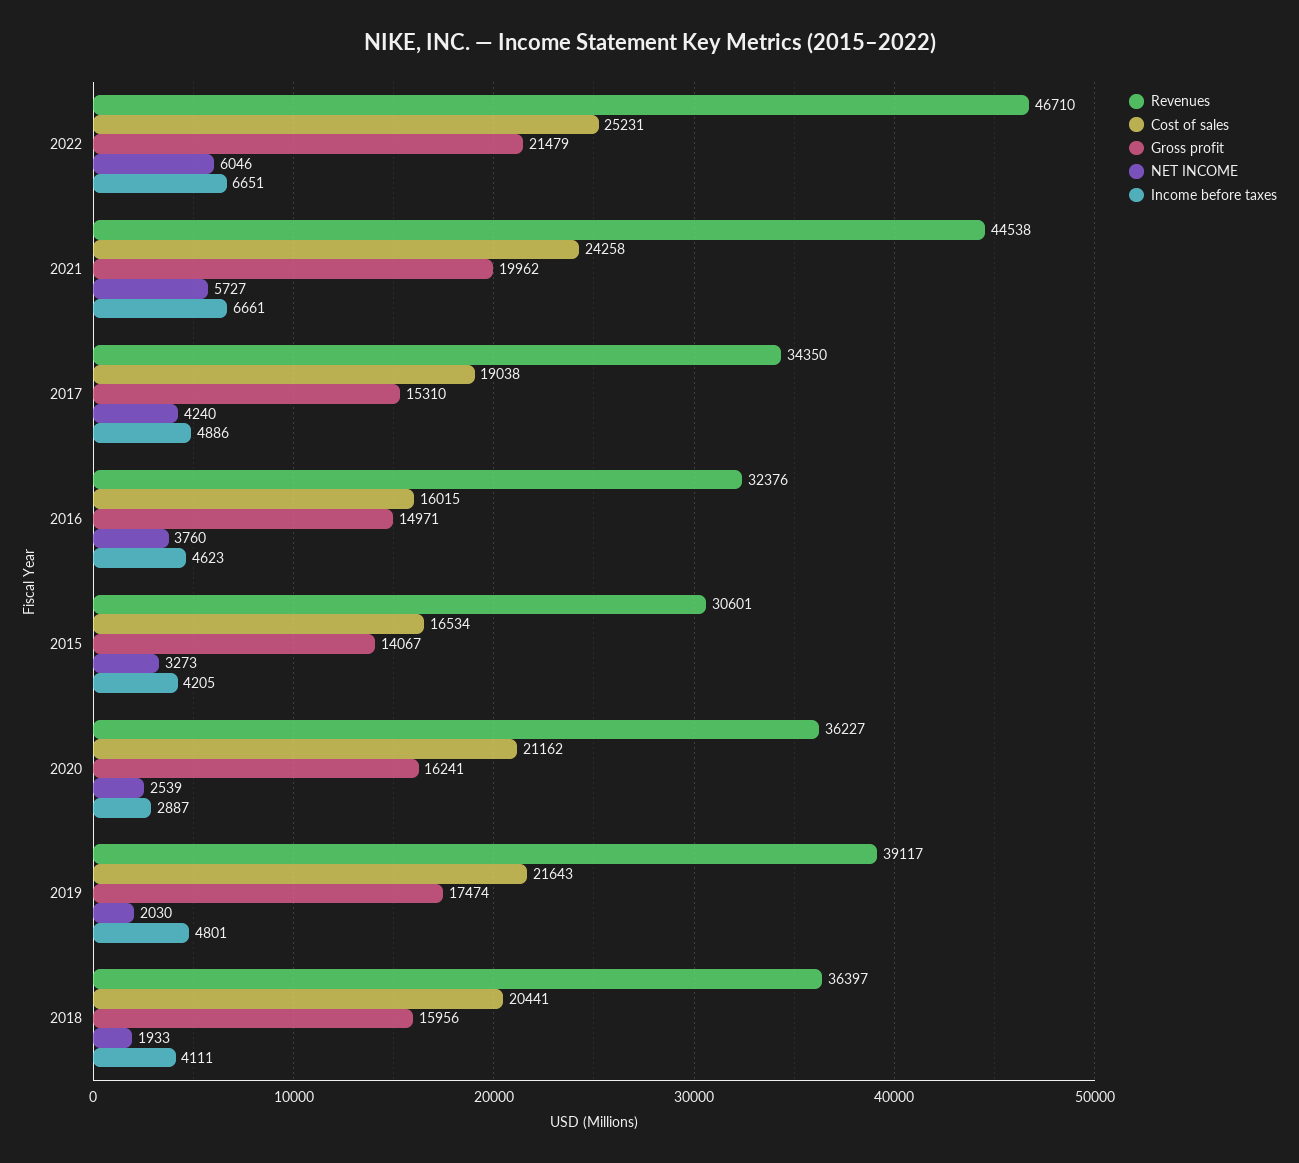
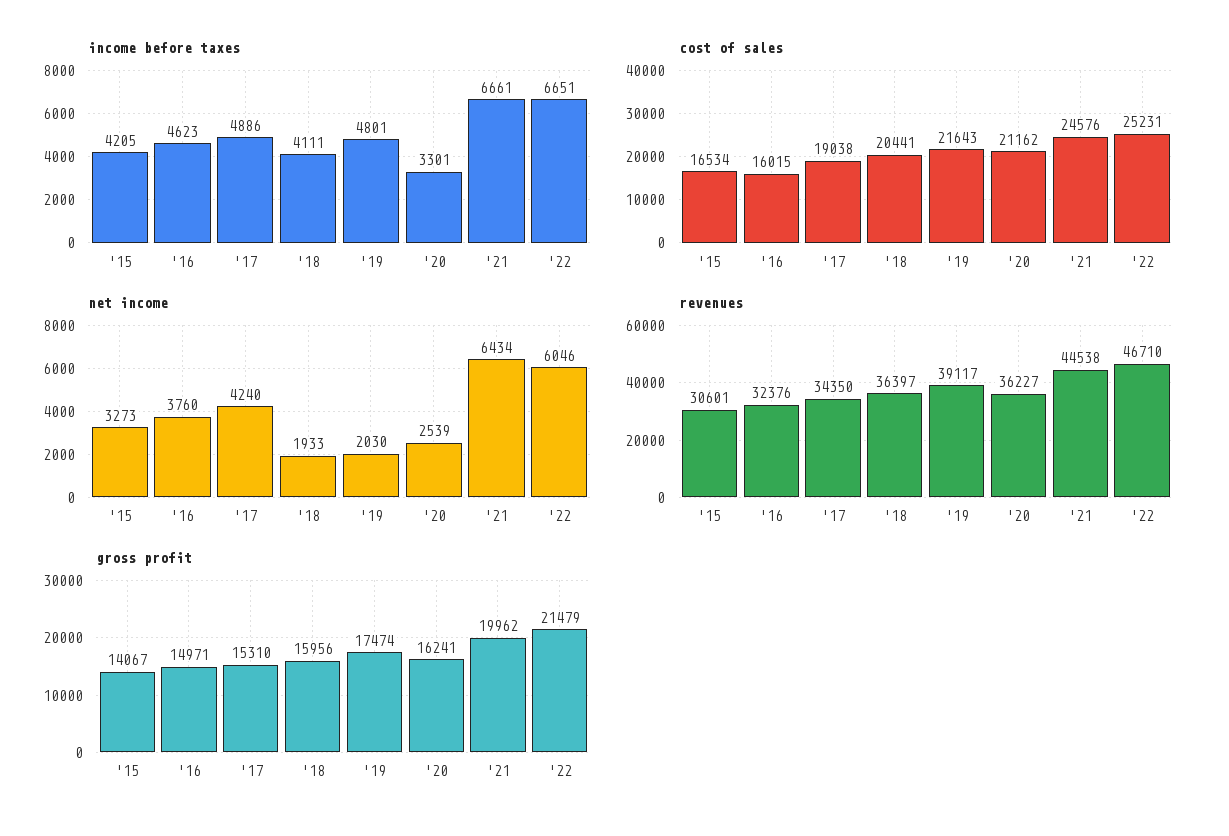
  {
    "Revenues": {
      "2022": 46710,
      "2021": 44538,
      "2017": 34350,
      "2016": 32376,
      "2015": 30601,
      "2020": 36227,
      "2019": 39117,
      "2018": 36397
    },
    "Cost of sales": {
      "2022": 25231,
-     "2021": 24258,
+     "2021": 24576,
      "2017": 19038,
      "2016": 16015,
      "2015": 16534,
      "2020": 21162,
      "2019": 21643,
      "2018": 20441
    },
    "Gross profit": {
      "2022": 21479,
      "2021": 19962,
      "2017": 15310,
      "2016": 14971,
      "2015": 14067,
      "2020": 16241,
      "2019": 17474,
      "2018": 15956
    },
    "NET INCOME": {
      "2022": 6046,
-     "2021": 5727,
+     "2021": 6434,
      "2017": 4240,
      "2016": 3760,
      "2015": 3273,
      "2020": 2539,
      "2019": 2030,
      "2018": 1933
    },
    "Income before taxes": {
      "2022": 6651,
      "2021": 6661,
      "2017": 4886,
      "2016": 4623,
      "2015": 4205,
-     "2020": 2887,
+     "2020": 3301,
      "2019": 4801,
      "2018": 4111
    }
  }

